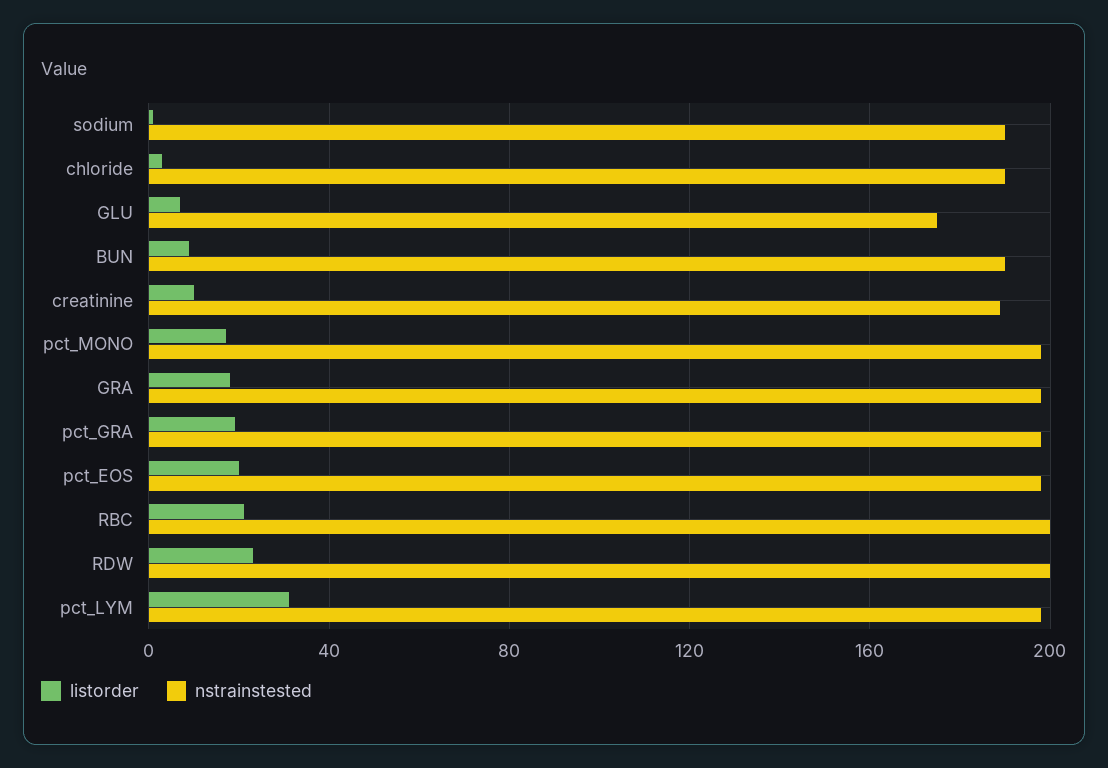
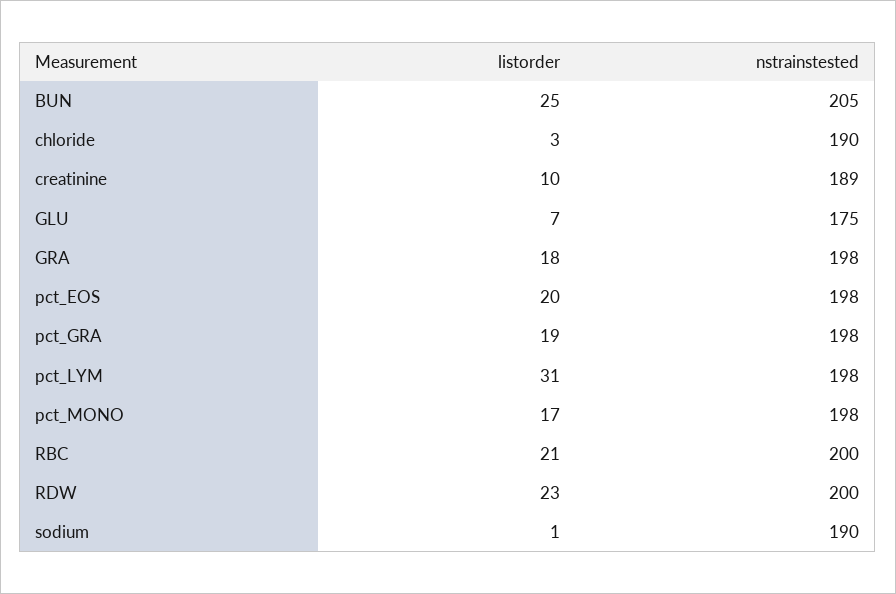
  {
    "listorder": {
      "sodium": 1,
      "chloride": 3,
      "GLU": 7,
-     "BUN": 10,
+     "BUN": 25,
      "creatinine": 10,
      "pct_MONO": 17,
      "GRA": 18,
      "pct_GRA": 19,
      "pct_EOS": 20,
      "RBC": 21,
      "RDW": 23,
      "pct_LYM": 31
    },
    "nstrainstested": {
      "sodium": 190,
      "chloride": 190,
      "GLU": 175,
-     "BUN": 190,
+     "BUN": 205,
      "creatinine": 189,
      "pct_MONO": 198,
      "GRA": 198,
      "pct_GRA": 198,
      "pct_EOS": 198,
      "RBC": 200,
      "RDW": 200,
      "pct_LYM": 198
    }
  }

